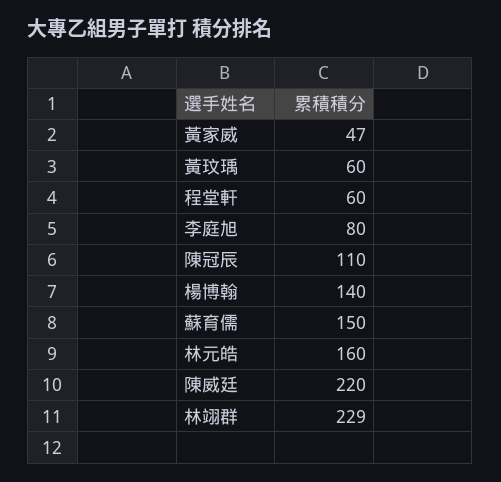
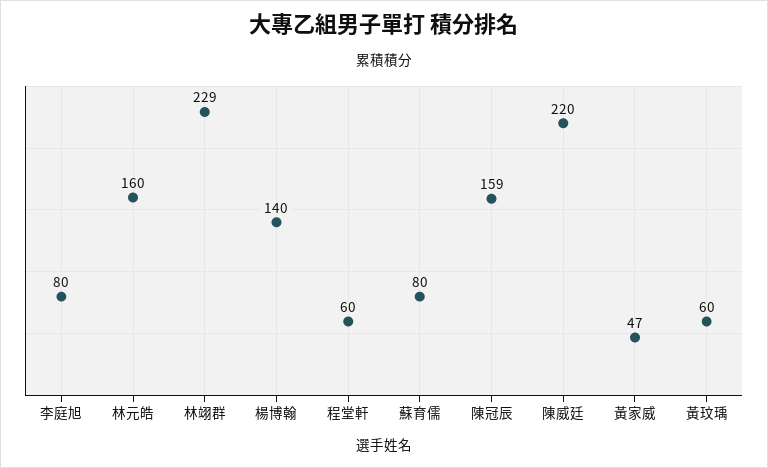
  {
    "黃家威": 47,
    "黃玟瑀": 60,
    "程堂軒": 60,
    "李庭旭": 80,
-   "陳冠辰": 110,
+   "陳冠辰": 159,
    "楊博翰": 140,
-   "蘇育儒": 150,
+   "蘇育儒": 80,
    "林元皓": 160,
    "陳威廷": 220,
    "林翊群": 229
  }

